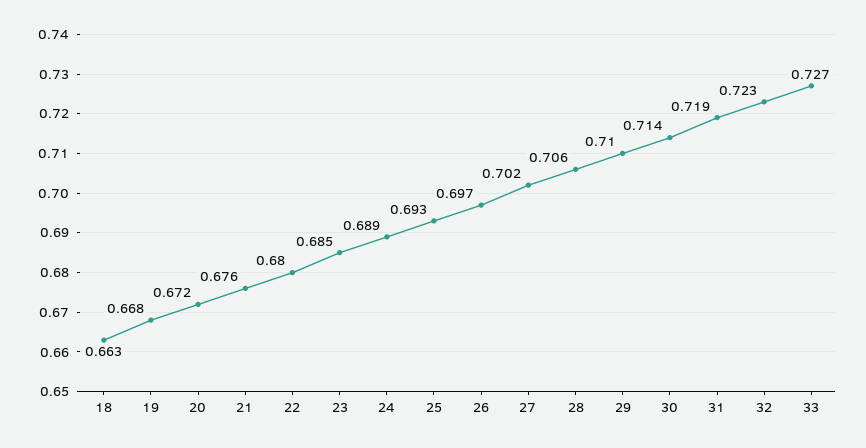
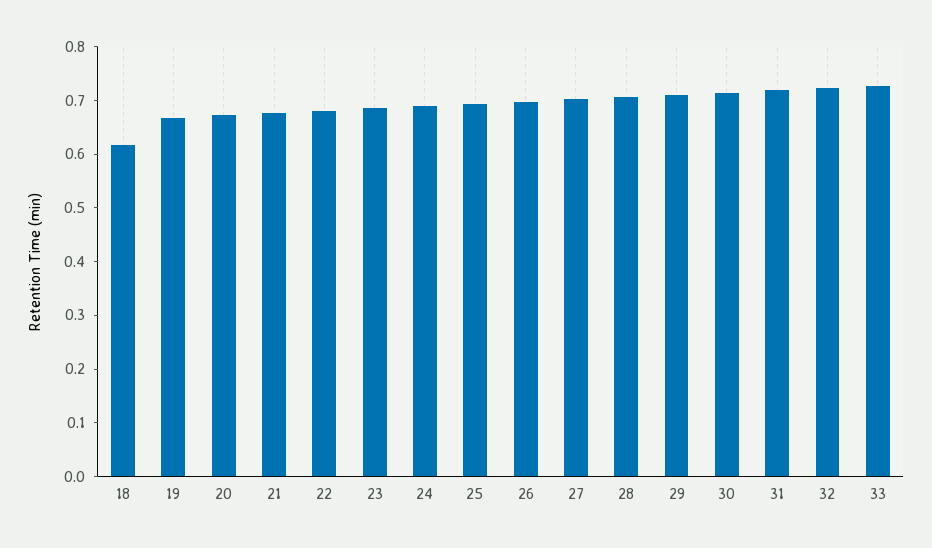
  {
-   "18": 0.663,
+   "18": 0.62,
    "19": 0.668,
    "20": 0.672,
    "21": 0.676,
    "22": 0.68,
    "23": 0.685,
    "24": 0.689,
    "25": 0.693,
    "26": 0.697,
    "27": 0.702,
    "28": 0.706,
    "29": 0.71,
    "30": 0.714,
    "31": 0.719,
    "32": 0.723,
    "33": 0.727
  }

